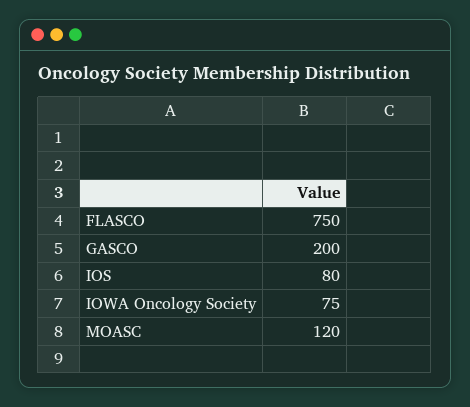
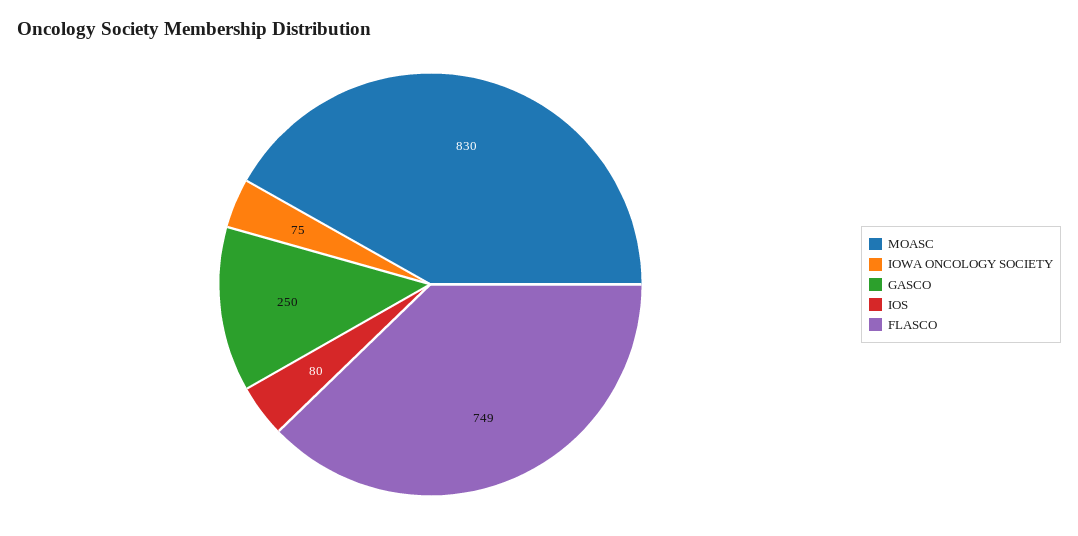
  {
-   "FLASCO": 750,
+   "FLASCO": 749,
-   "GASCO": 200,
+   "GASCO": 250,
    "IOS": 80,
    "IOWA Oncology Society": 75,
-   "MOASC": 120
+   "MOASC": 830
  }

